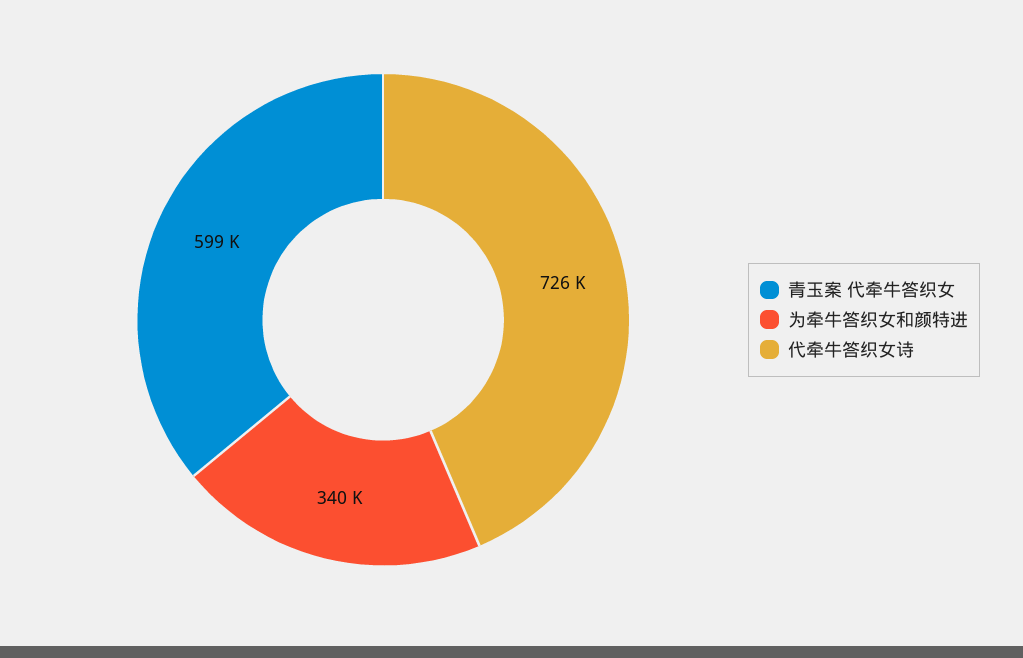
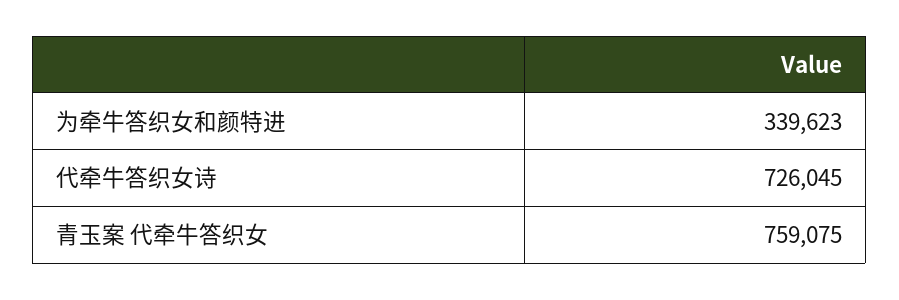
  {
-   "青玉案 代牵牛答织女": 599000,
+   "青玉案 代牵牛答织女": 759075,
    "为牵牛答织女和颜特进": 339623,
    "代牵牛答织女诗": 726045
  }

